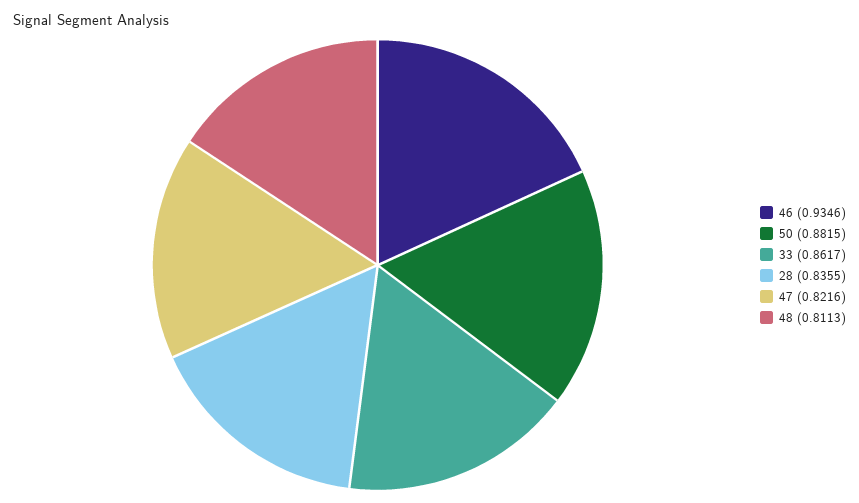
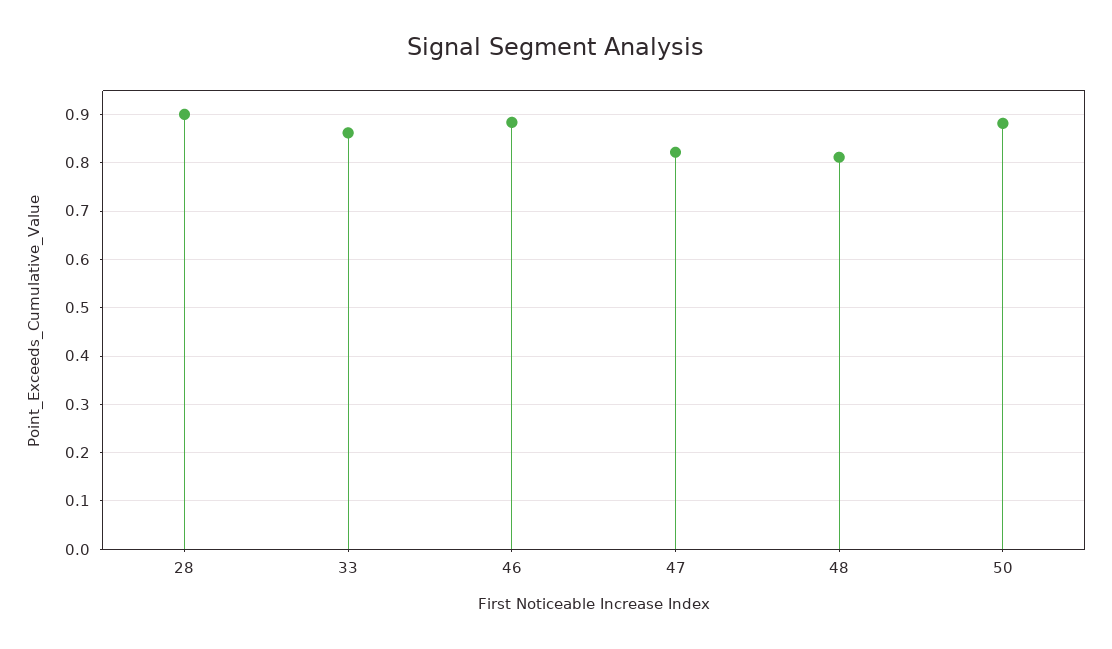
  {
-   "46": 0.9346,
+   "46": 0.88,
    "50": 0.8815,
    "33": 0.8617,
-   "28": 0.8355,
+   "28": 0.9,
    "47": 0.8216,
    "48": 0.8113
  }

